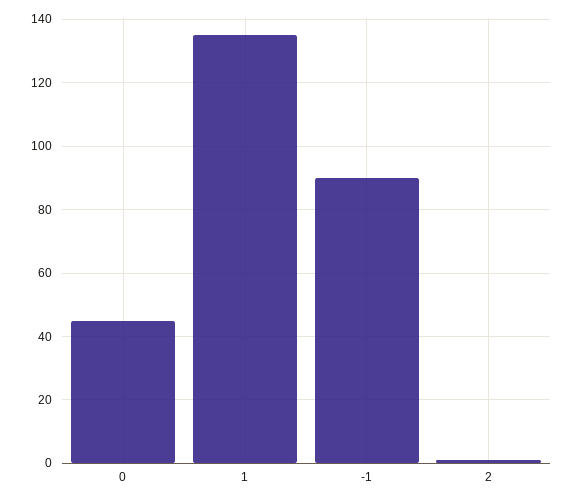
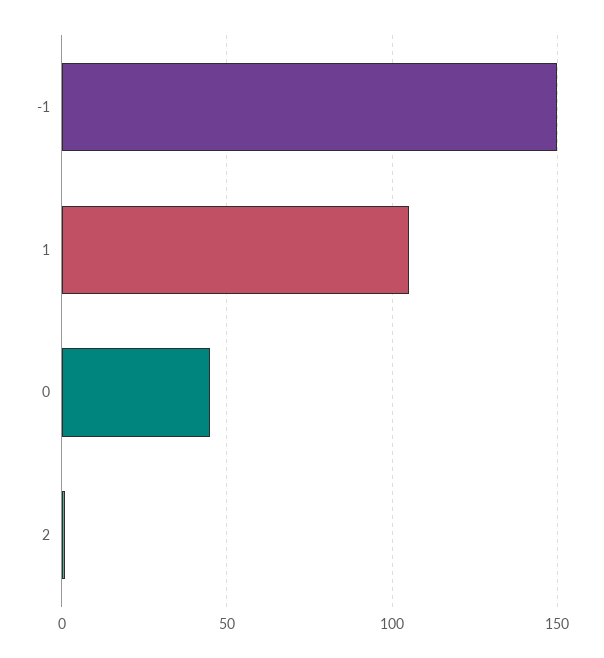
  {
    "0": 45,
-   "1": 135,
+   "1": 105,
-   "-1": 90,
+   "-1": 150,
    "2": 0
  }

